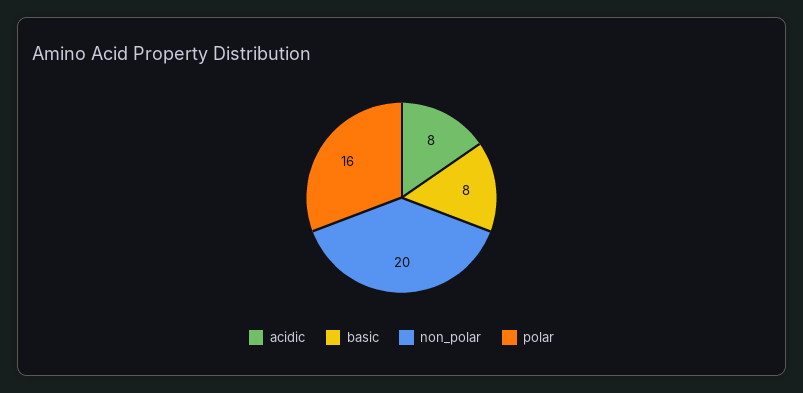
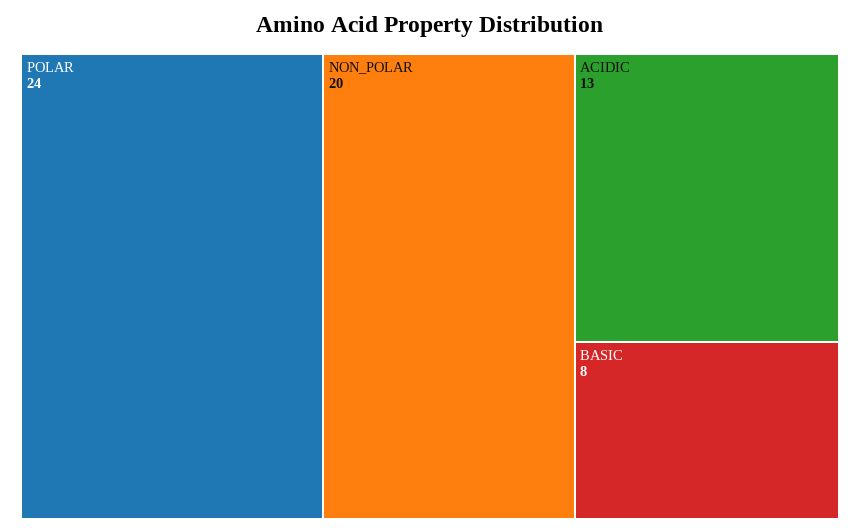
  {
-   "acidic": 8,
+   "acidic": 13,
    "basic": 8,
    "non_polar": 20,
-   "polar": 16
+   "polar": 24
  }

